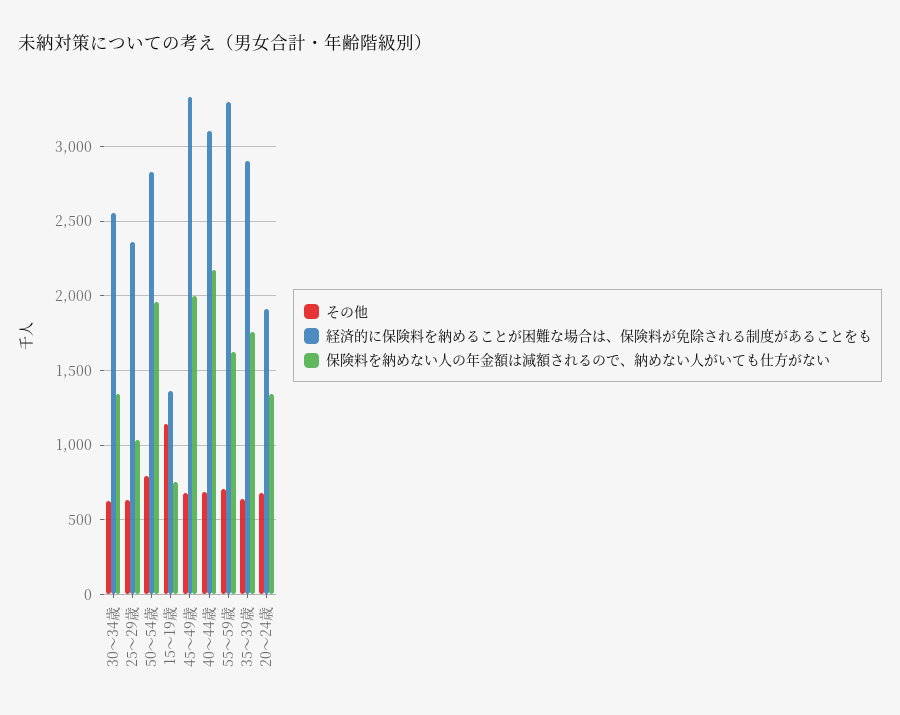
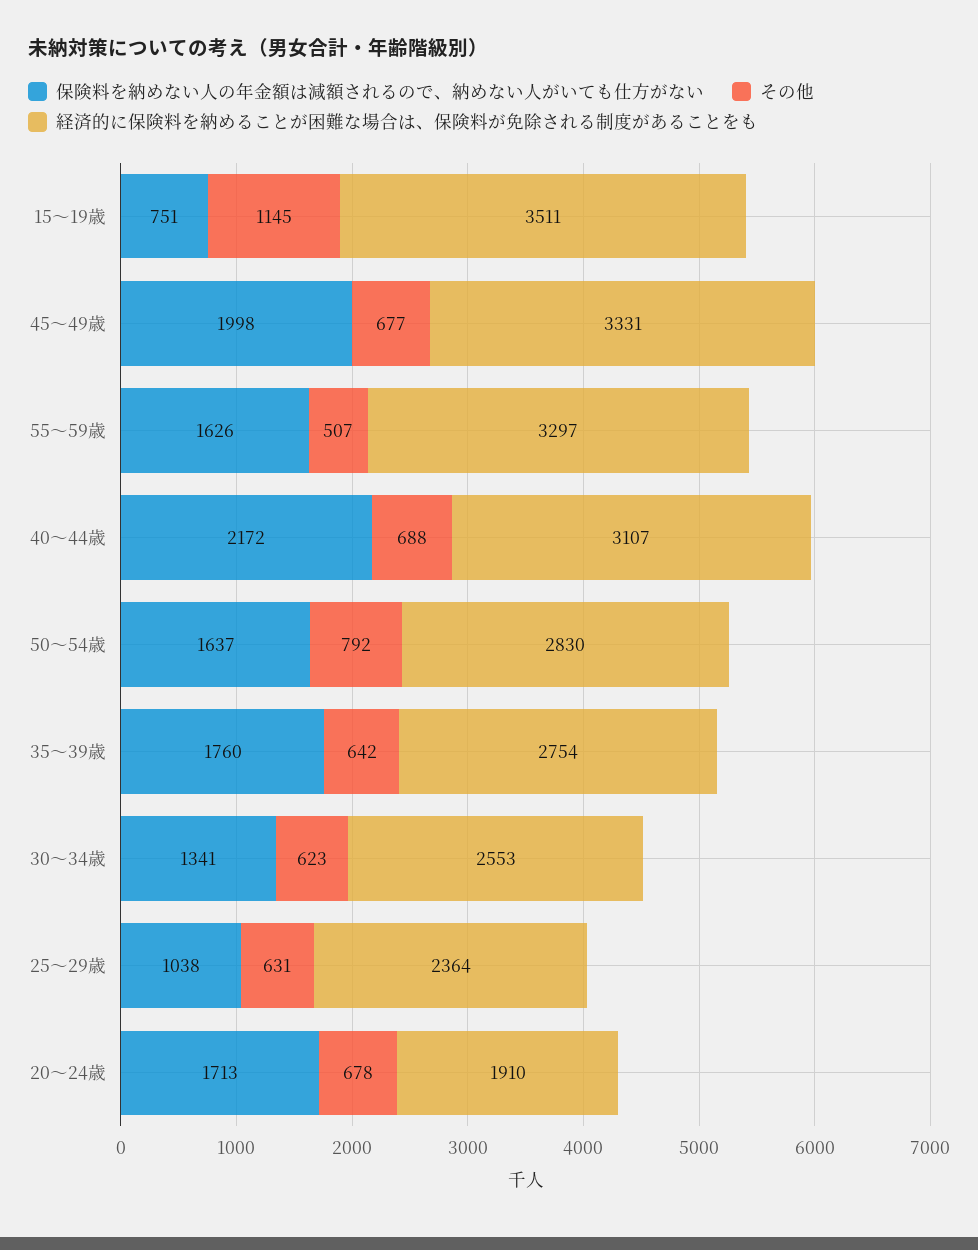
  {
    "その他": {
      "30～34歳": 623,
      "25～29歳": 631,
      "50～54歳": 792,
      "15～19歳": 1145,
      "45～49歳": 677,
      "40～44歳": 688,
-     "55～59歳": 700,
+     "55～59歳": 507,
      "35～39歳": 642,
      "20～24歳": 678
    },
    "経済的に保険料を納めることが困難な場合は、保険料が免除される制度があることをも": {
      "30～34歳": 2553,
      "25～29歳": 2364,
      "50～54歳": 2830,
-     "15～19歳": 1350,
+     "15～19歳": 3511,
      "45～49歳": 3331,
      "40～44歳": 3107,
      "55～59歳": 3297,
-     "35～39歳": 2900,
+     "35～39歳": 2754,
      "20～24歳": 1910
    },
    "保険料を納めない人の年金額は減額されるので、納めない人がいても仕方がない": {
      "30～34歳": 1341,
      "25～29歳": 1038,
-     "50～54歳": 1950,
+     "50～54歳": 1637,
      "15～19歳": 751,
      "45～49歳": 1998,
      "40～44歳": 2172,
      "55～59歳": 1626,
      "35～39歳": 1760,
-     "20～24歳": 1350
+     "20～24歳": 1713
    }
  }

